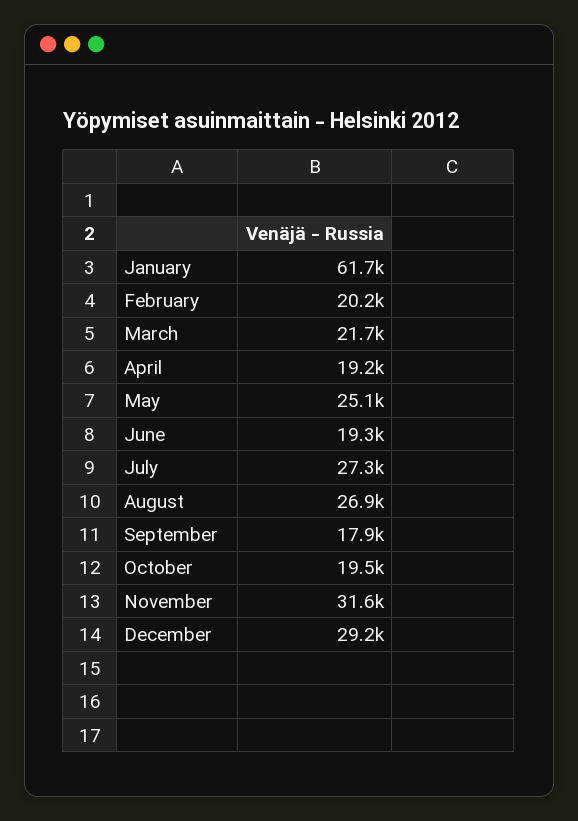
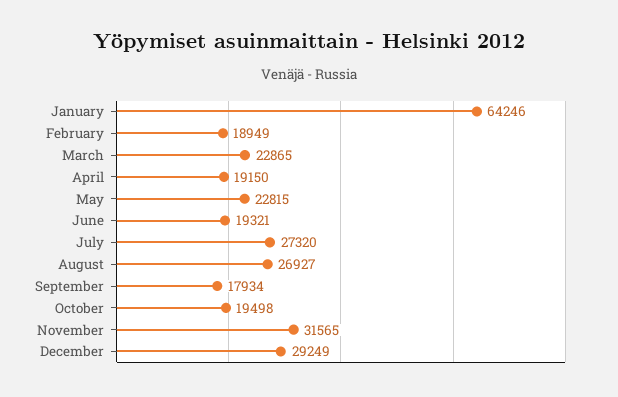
  {
-   "January": 61700,
+   "January": 64246,
-   "February": 20200,
+   "February": 18949,
-   "March": 21700,
+   "March": 22865,
    "April": 19150,
-   "May": 25100,
+   "May": 22815,
    "June": 19321,
    "July": 27320,
    "August": 26927,
    "September": 17934,
    "October": 19498,
    "November": 31565,
    "December": 29249
  }

